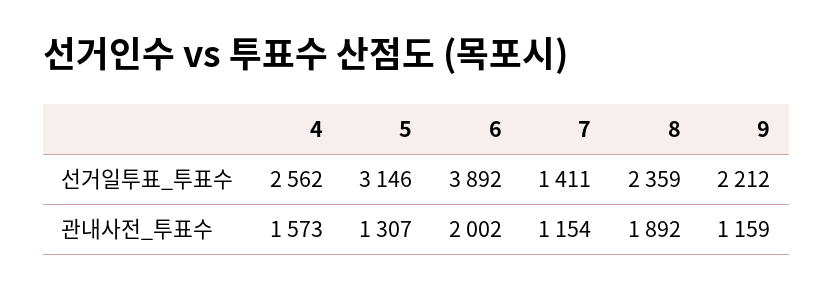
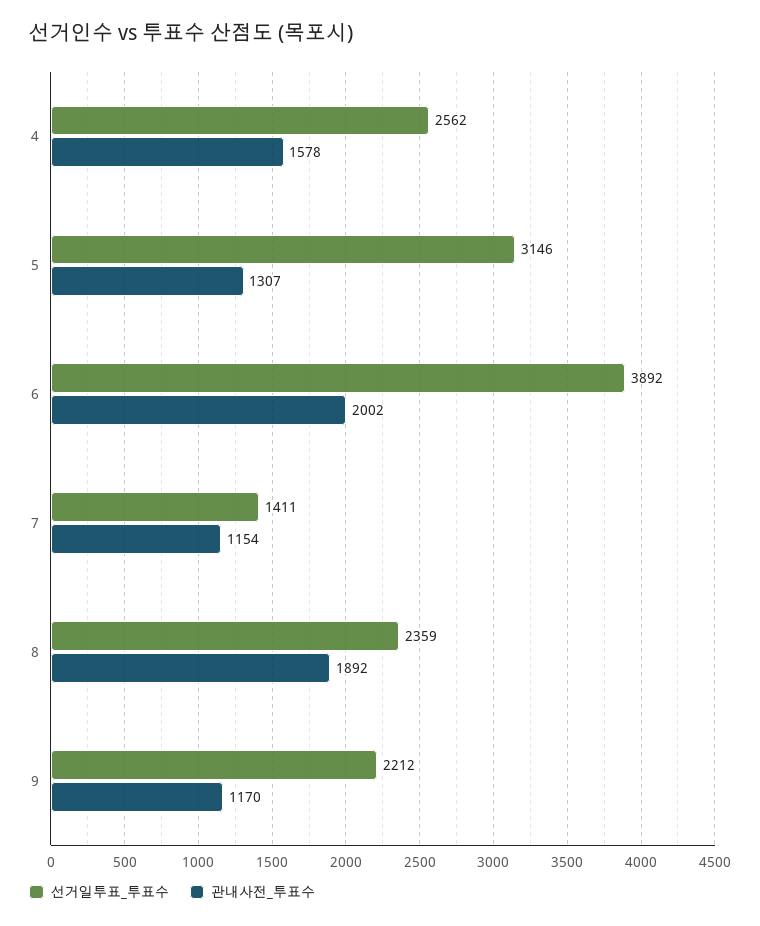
  {
    "선거일투표_투표수": {
      "4": 2562,
      "5": 3146,
      "6": 3892,
      "7": 1411,
      "8": 2359,
      "9": 2212
    },
    "관내사전_투표수": {
-     "4": 1573,
+     "4": 1578,
      "5": 1307,
      "6": 2002,
      "7": 1154,
      "8": 1892,
-     "9": 1159
+     "9": 1170
    }
  }

